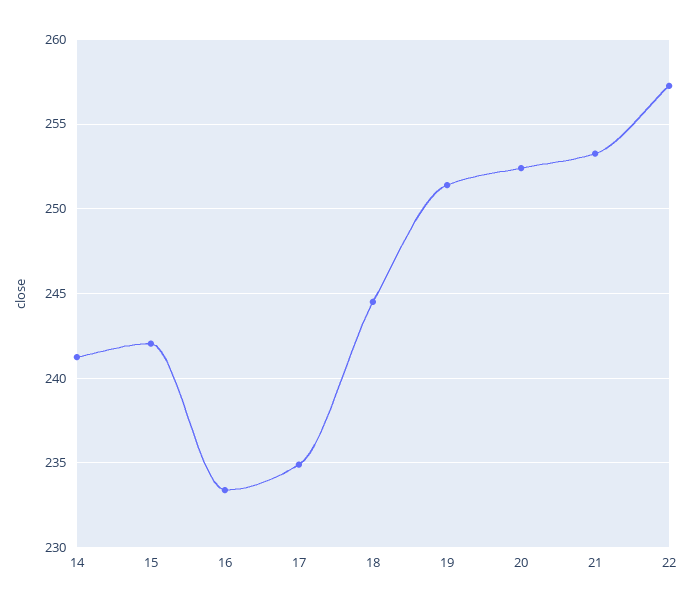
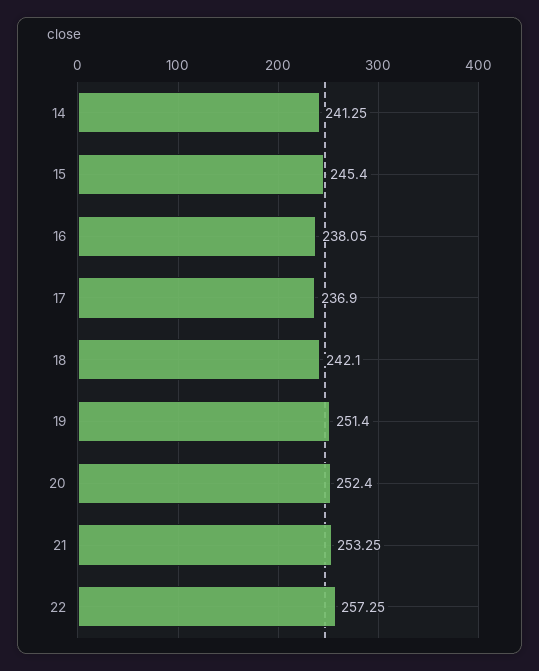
  {
    "14": 241.25,
-   "15": 242,
+   "15": 245.4,
-   "16": 233.5,
+   "16": 238.05,
-   "17": 235,
+   "17": 236.9,
-   "18": 244.5,
+   "18": 242.1,
    "19": 251.4,
    "20": 252.4,
    "21": 253.25,
    "22": 257.25
  }

